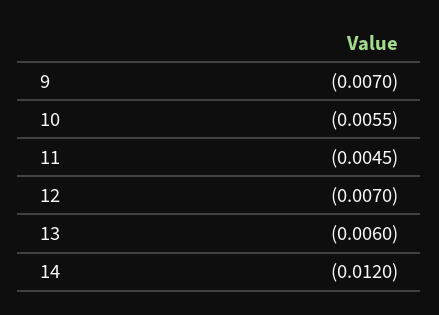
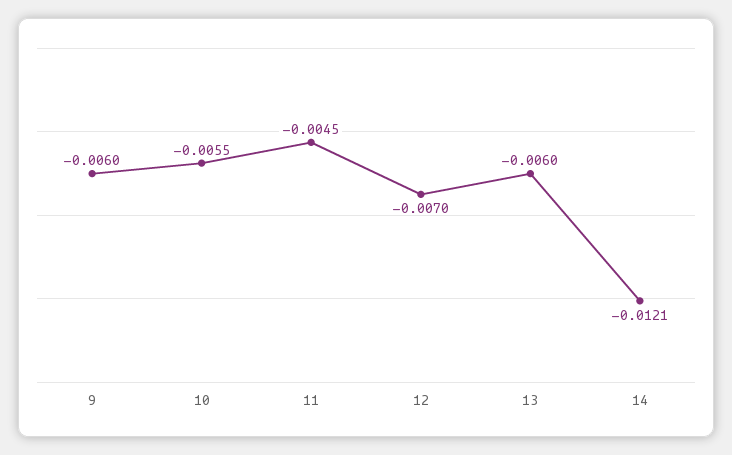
  {
-   "9": -0.007,
+   "9": -0.006,
    "10": -0.0055,
    "11": -0.0045,
    "12": -0.007,
    "13": -0.006,
-   "14": -0.012
+   "14": -0.0121
  }

